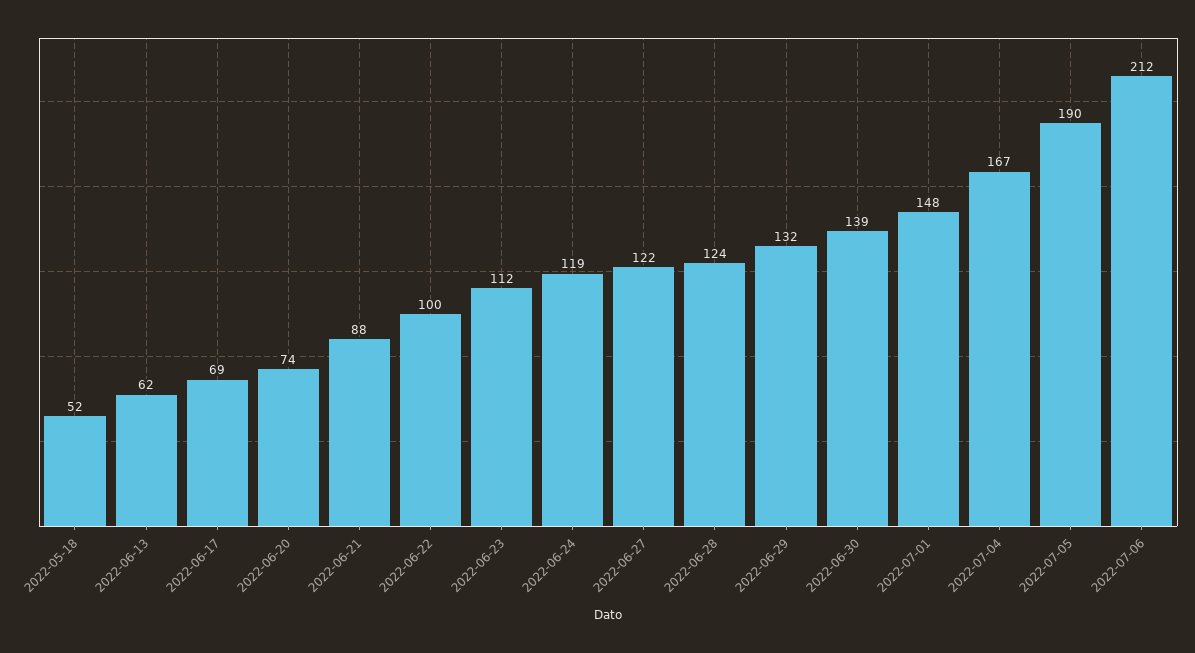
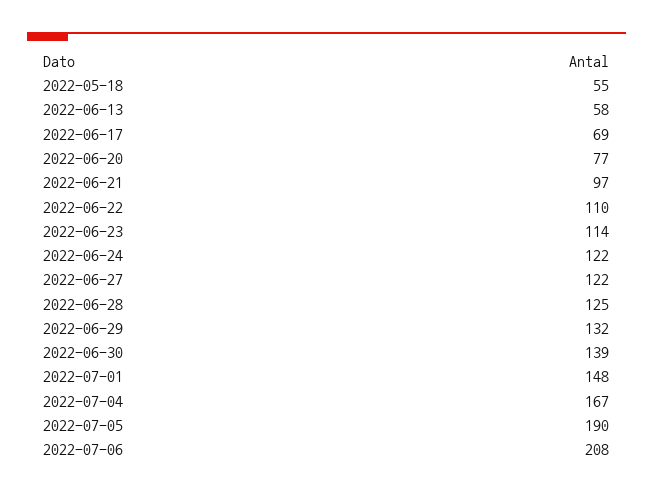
  {
-   "2022-05-18": 52,
+   "2022-05-18": 55,
-   "2022-06-13": 62,
+   "2022-06-13": 58,
    "2022-06-17": 69,
-   "2022-06-20": 74,
+   "2022-06-20": 77,
-   "2022-06-21": 88,
+   "2022-06-21": 97,
-   "2022-06-22": 100,
+   "2022-06-22": 110,
-   "2022-06-23": 112,
+   "2022-06-23": 114,
-   "2022-06-24": 119,
+   "2022-06-24": 122,
    "2022-06-27": 122,
-   "2022-06-28": 124,
+   "2022-06-28": 125,
    "2022-06-29": 132,
    "2022-06-30": 139,
    "2022-07-01": 148,
    "2022-07-04": 167,
    "2022-07-05": 190,
-   "2022-07-06": 212
+   "2022-07-06": 208
  }

